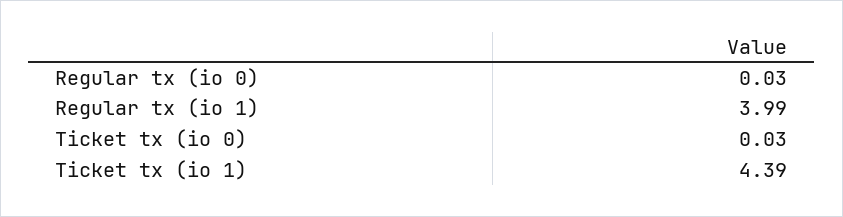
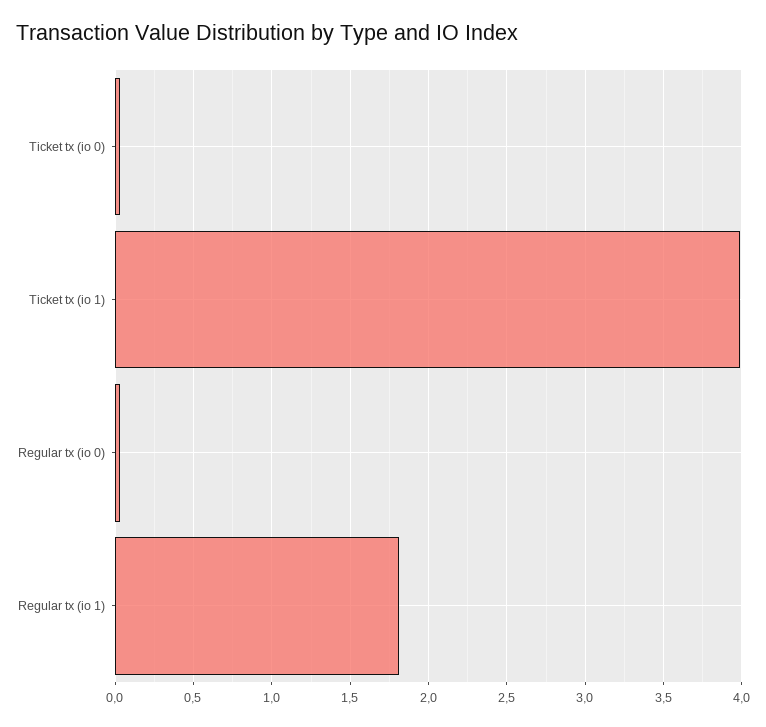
  {
    "Regular tx (io 0)": 0.03,
-   "Regular tx (io 1)": 3.99,
+   "Regular tx (io 1)": 1.8,
    "Ticket tx (io 0)": 0.03,
-   "Ticket tx (io 1)": 4.39
+   "Ticket tx (io 1)": 4
  }

